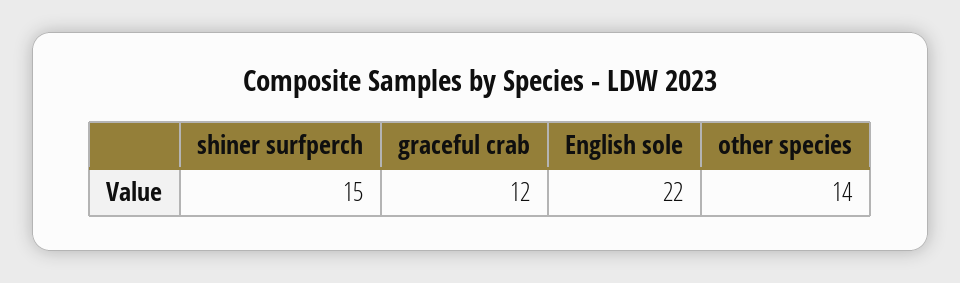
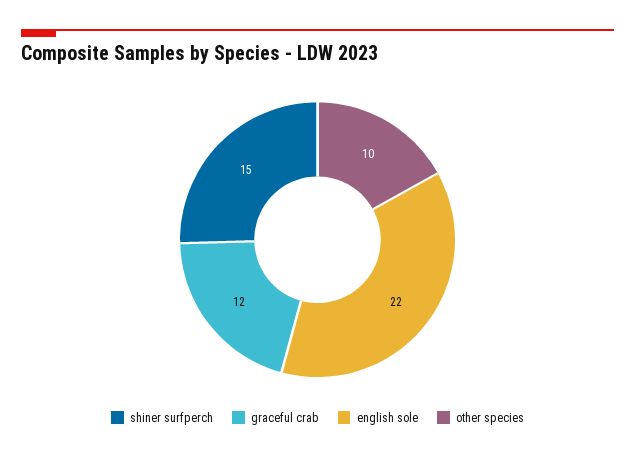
  {
    "shiner surfperch": 15,
    "graceful crab": 12,
    "English sole": 22,
-   "other species": 14
+   "other species": 10
  }

